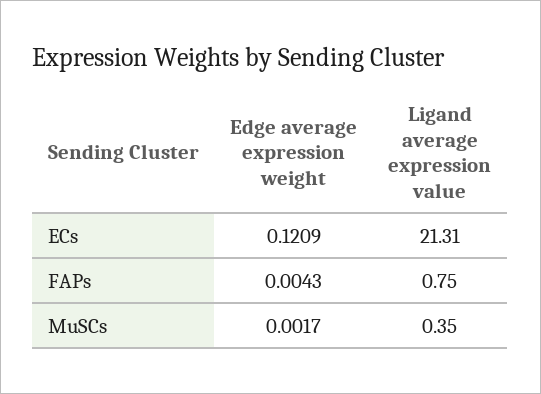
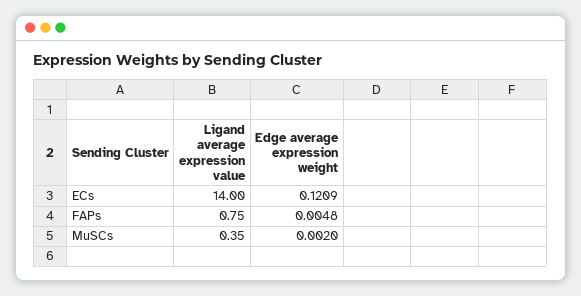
  {
    "Edge average expression weight": {
      "ECs": 0.1209,
-     "FAPs": 0.0043,
+     "FAPs": 0.0048,
-     "MuSCs": 0.0017
+     "MuSCs": 0.002
    },
    "Ligand average expression value": {
-     "ECs": 21.31,
+     "ECs": 14,
      "FAPs": 0.75,
      "MuSCs": 0.35
    }
  }

